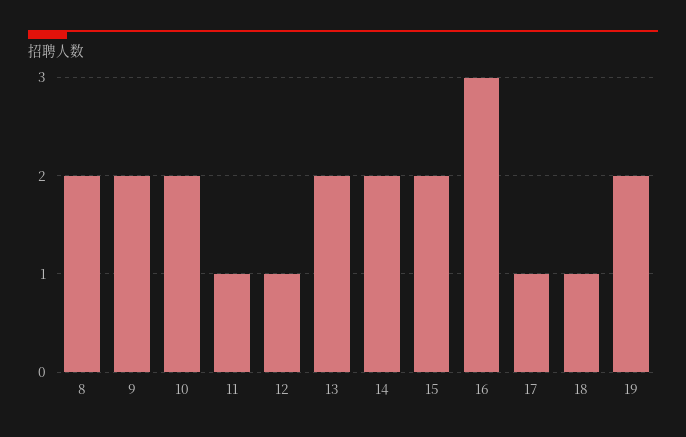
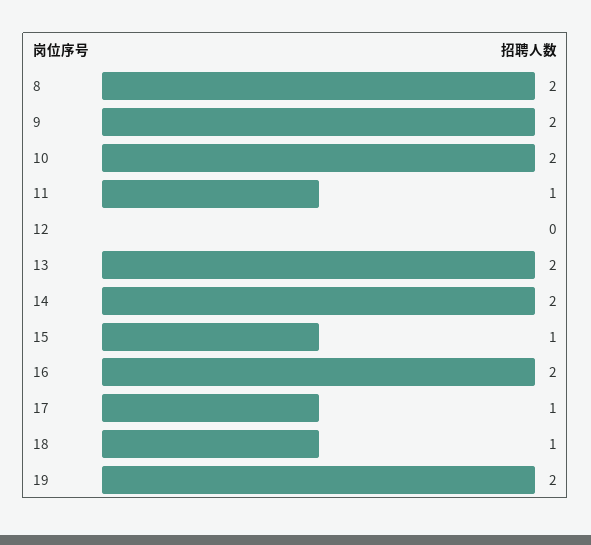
  {
    "8": 2,
    "9": 2,
    "10": 2,
    "11": 1,
-   "12": 1,
+   "12": 0,
    "13": 2,
    "14": 2,
-   "15": 2,
+   "15": 1,
-   "16": 3,
+   "16": 2,
    "17": 1,
    "18": 1,
    "19": 2
  }

